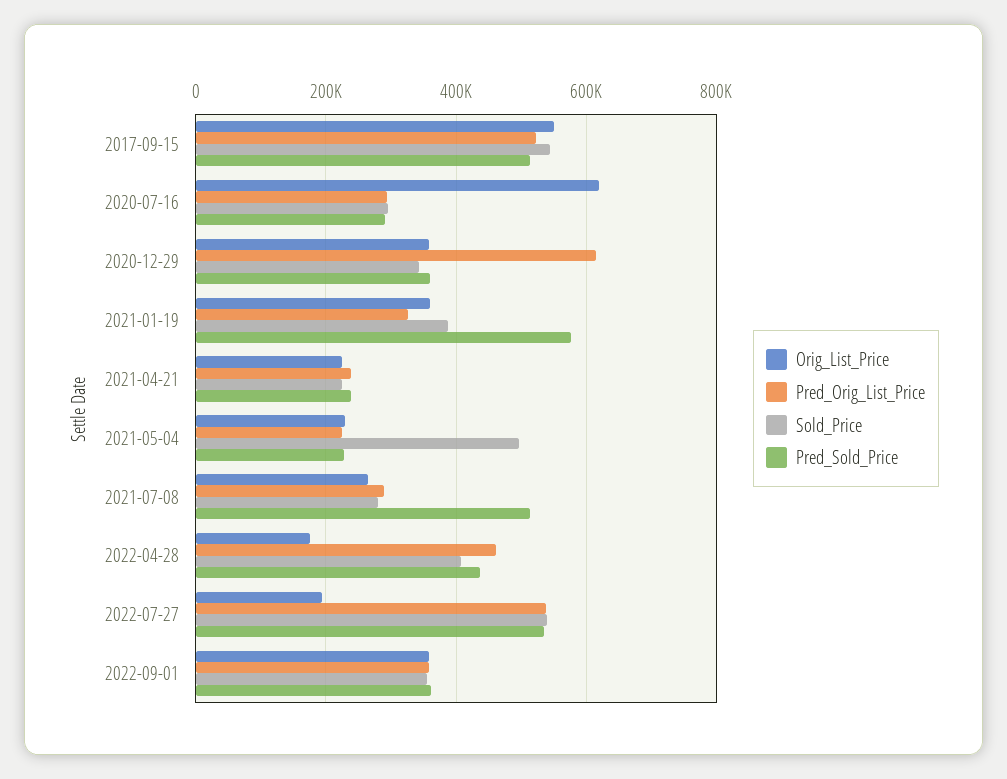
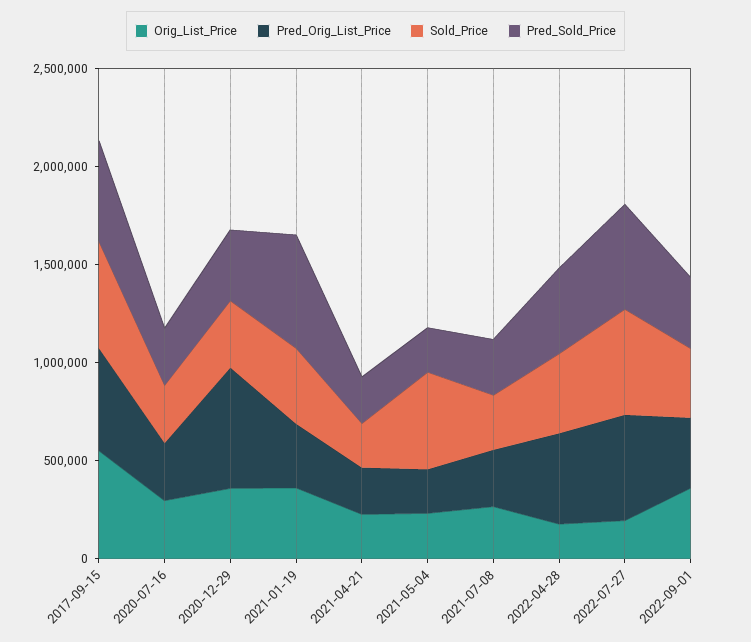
  {
    "Orig_List_Price": {
      "2017-09-15": 540000,
-     "2020-07-16": 620000,
+     "2020-07-16": 300000,
      "2020-12-29": 360000,
      "2021-01-19": 360000,
      "2021-04-21": 220000,
      "2021-05-04": 220000,
      "2021-07-08": 260000,
      "2022-04-28": 180000,
      "2022-07-27": 200000,
      "2022-09-01": 360000
    },
    "Pred_Orig_List_Price": {
      "2017-09-15": 520000,
      "2020-07-16": 300000,
      "2020-12-29": 620000,
      "2021-01-19": 320000,
      "2021-04-21": 240000,
      "2021-05-04": 220000,
      "2021-07-08": 280000,
      "2022-04-28": 460000,
      "2022-07-27": 540000,
      "2022-09-01": 360000
    },
    "Sold_Price": {
      "2017-09-15": 540000,
      "2020-07-16": 300000,
      "2020-12-29": 340000,
      "2021-01-19": 380000,
      "2021-04-21": 220000,
      "2021-05-04": 500000,
      "2021-07-08": 280000,
      "2022-04-28": 400000,
      "2022-07-27": 540000,
      "2022-09-01": 360000
    },
    "Pred_Sold_Price": {
      "2017-09-15": 520000,
      "2020-07-16": 300000,
      "2020-12-29": 360000,
      "2021-01-19": 580000,
      "2021-04-21": 240000,
      "2021-05-04": 220000,
-     "2021-07-08": 520000,
+     "2021-07-08": 300000,
      "2022-04-28": 440000,
      "2022-07-27": 540000,
      "2022-09-01": 360000
    }
  }

